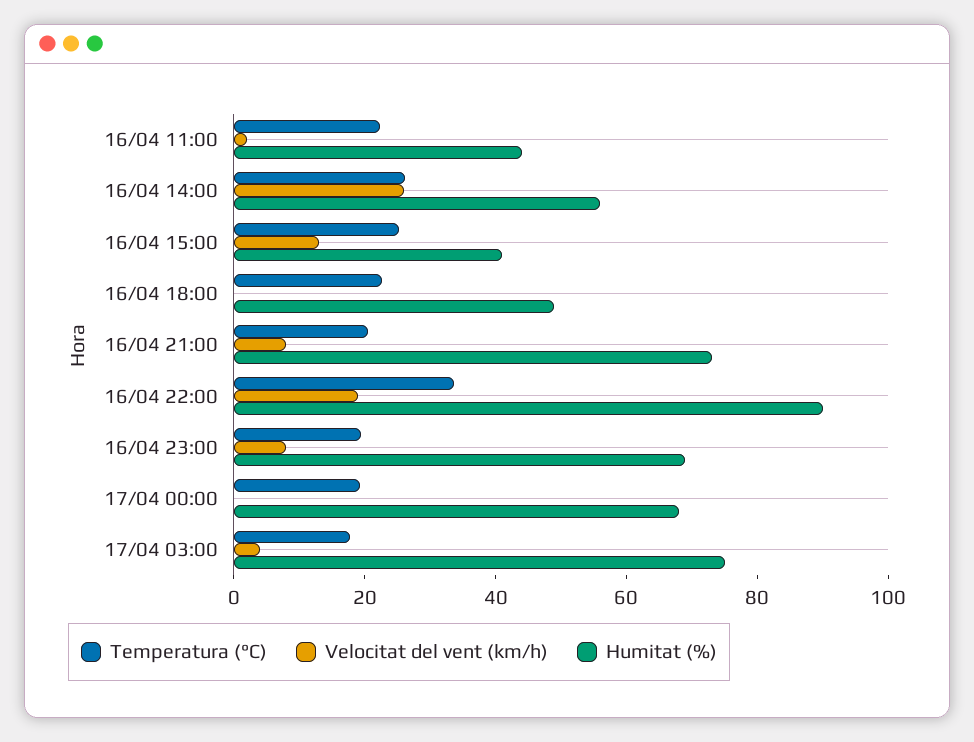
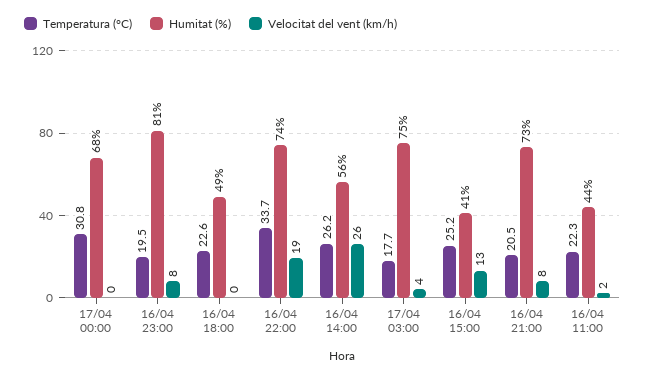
  {
    "Temperatura (°C)": {
      "16/04 11:00": 22.3,
      "16/04 14:00": 26.2,
      "16/04 15:00": 25.2,
      "16/04 18:00": 22.6,
      "16/04 21:00": 20.5,
      "16/04 22:00": 33.7,
      "16/04 23:00": 19.5,
-     "17/04 00:00": 20,
+     "17/04 00:00": 30.8,
      "17/04 03:00": 17.7
    },
    "Velocitat del vent (km/h)": {
      "16/04 11:00": 2,
      "16/04 14:00": 26,
      "16/04 15:00": 13,
      "16/04 18:00": 0,
      "16/04 21:00": 8,
      "16/04 22:00": 19,
      "16/04 23:00": 8,
      "17/04 00:00": 0,
      "17/04 03:00": 4
    },
    "Humitat (%)": {
      "16/04 11:00": 44,
      "16/04 14:00": 56,
      "16/04 15:00": 41,
      "16/04 18:00": 49,
      "16/04 21:00": 73,
-     "16/04 22:00": 90,
+     "16/04 22:00": 74,
-     "16/04 23:00": 70,
+     "16/04 23:00": 81,
      "17/04 00:00": 68,
      "17/04 03:00": 75
    }
  }

